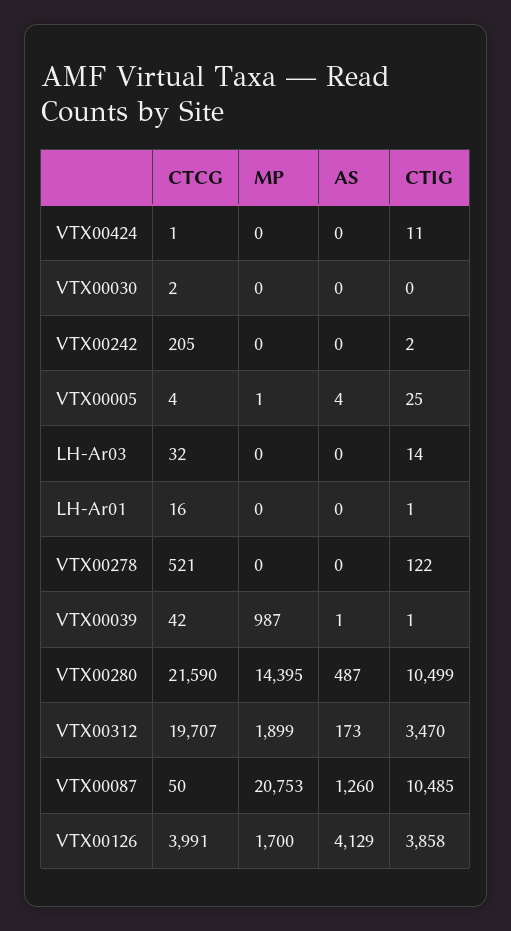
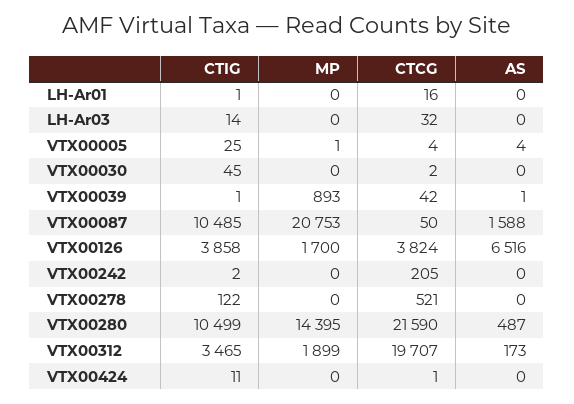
  {
    "CTCG": {
      "VTX00424": 1,
      "VTX00030": 2,
      "VTX00242": 205,
      "VTX00005": 4,
      "LH-Ar03": 32,
      "LH-Ar01": 16,
      "VTX00278": 521,
      "VTX00039": 42,
      "VTX00280": 21590,
      "VTX00312": 19707,
      "VTX00087": 50,
-     "VTX00126": 3991
+     "VTX00126": 3824
    },
    "MP": {
      "VTX00424": 0,
      "VTX00030": 0,
      "VTX00242": 0,
      "VTX00005": 1,
      "LH-Ar03": 0,
      "LH-Ar01": 0,
      "VTX00278": 0,
-     "VTX00039": 987,
+     "VTX00039": 893,
      "VTX00280": 14395,
      "VTX00312": 1899,
      "VTX00087": 20753,
      "VTX00126": 1700
    },
    "AS": {
      "VTX00424": 0,
      "VTX00030": 0,
      "VTX00242": 0,
      "VTX00005": 4,
      "LH-Ar03": 0,
      "LH-Ar01": 0,
      "VTX00278": 0,
      "VTX00039": 1,
      "VTX00280": 487,
      "VTX00312": 173,
-     "VTX00087": 1260,
+     "VTX00087": 1588,
-     "VTX00126": 4129
+     "VTX00126": 6516
    },
    "CTIG": {
      "VTX00424": 11,
-     "VTX00030": 0,
+     "VTX00030": 45,
      "VTX00242": 2,
      "VTX00005": 25,
      "LH-Ar03": 14,
      "LH-Ar01": 1,
      "VTX00278": 122,
      "VTX00039": 1,
      "VTX00280": 10499,
-     "VTX00312": 3470,
+     "VTX00312": 3465,
      "VTX00087": 10485,
      "VTX00126": 3858
    }
  }

